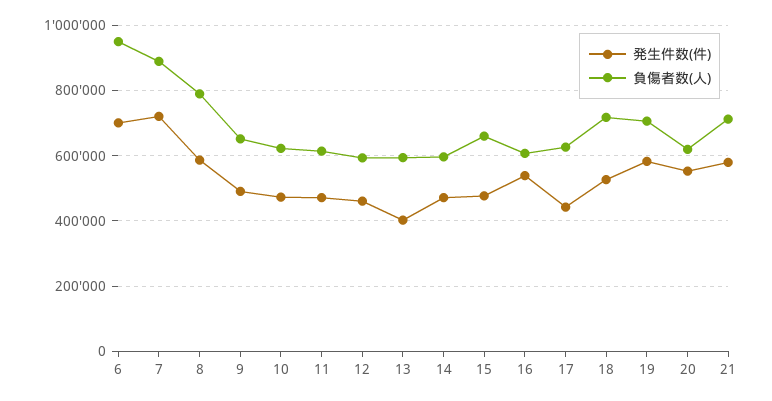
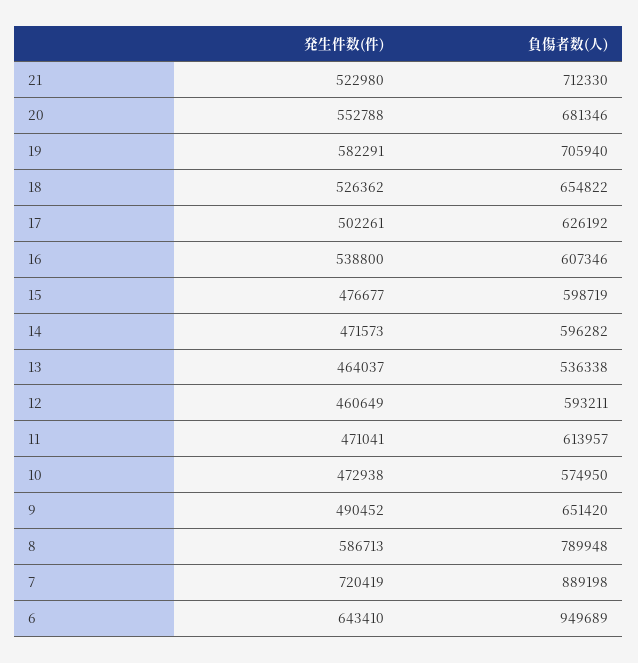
  {
    "発生件数(件)": {
-     "6": 700000,
+     "6": 643410,
      "7": 720419,
      "8": 586713,
      "9": 490452,
      "10": 472938,
      "11": 471041,
      "12": 460649,
-     "13": 400000,
+     "13": 464037,
      "14": 471573,
      "15": 476677,
      "16": 538800,
-     "17": 440000,
+     "17": 502261,
      "18": 526362,
      "19": 582291,
      "20": 552788,
-     "21": 580000
+     "21": 522980
    },
    "負傷者数(人)": {
      "6": 949689,
      "7": 889198,
      "8": 789948,
      "9": 651420,
-     "10": 620000,
+     "10": 574950,
      "11": 613957,
      "12": 593211,
-     "13": 600000,
+     "13": 536338,
      "14": 596282,
-     "15": 660000,
+     "15": 598719,
      "16": 607346,
      "17": 626192,
-     "18": 720000,
+     "18": 654822,
      "19": 705940,
-     "20": 620000,
+     "20": 681346,
      "21": 712330
    }
  }

